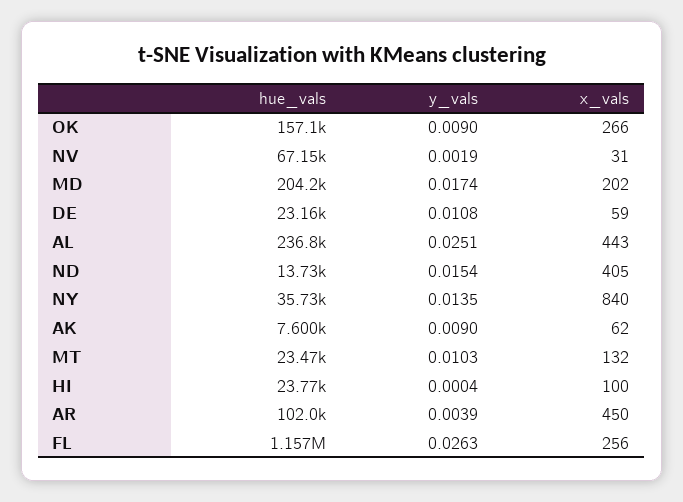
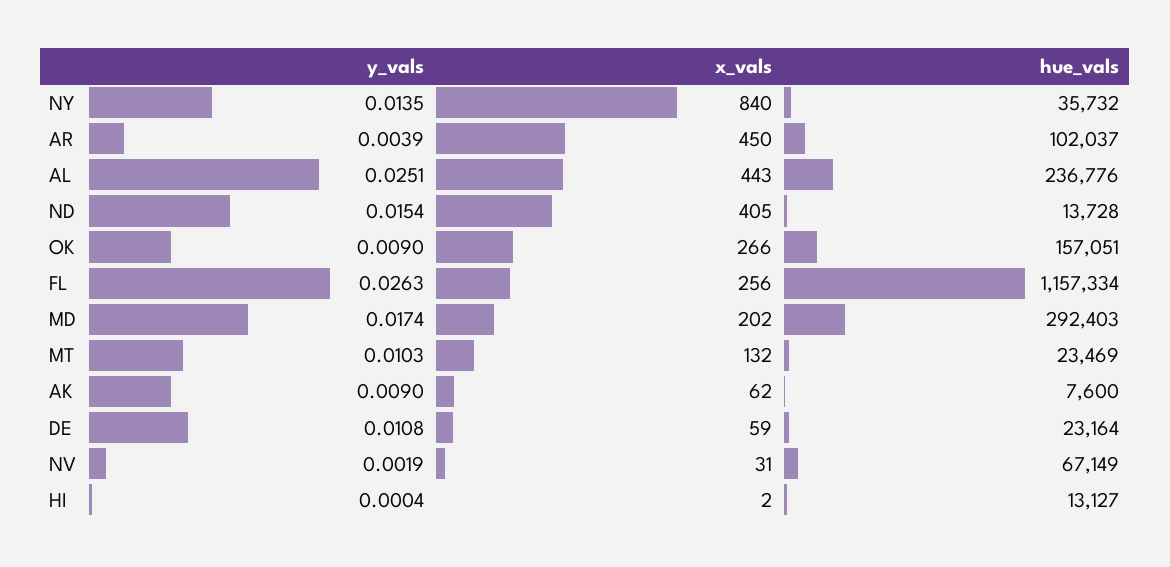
  {
    "hue_vals": {
      "OK": 157051,
      "NV": 67149,
-     "MD": 204200,
+     "MD": 292403,
      "DE": 23164,
      "AL": 236776,
      "ND": 13728,
      "NY": 35732,
      "AK": 7600,
      "MT": 23469,
-     "HI": 23770,
+     "HI": 13127,
      "AR": 102037,
      "FL": 1157334
    },
    "y_vals": {
      "OK": 0.009,
      "NV": 0.0019,
      "MD": 0.0174,
      "DE": 0.0108,
      "AL": 0.0251,
      "ND": 0.0154,
      "NY": 0.0135,
      "AK": 0.009,
      "MT": 0.0103,
      "HI": 0.0004,
      "AR": 0.0039,
      "FL": 0.0263
    },
    "x_vals": {
      "OK": 266,
      "NV": 31,
      "MD": 202,
      "DE": 59,
      "AL": 443,
      "ND": 405,
      "NY": 840,
      "AK": 62,
      "MT": 132,
-     "HI": 100,
+     "HI": 2,
      "AR": 450,
      "FL": 256
    }
  }

